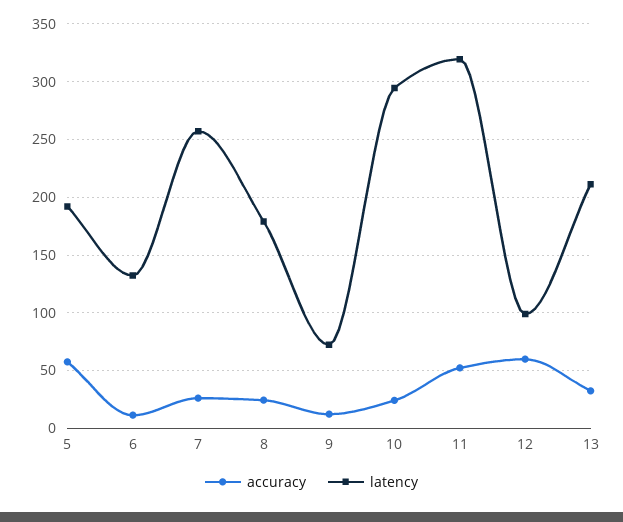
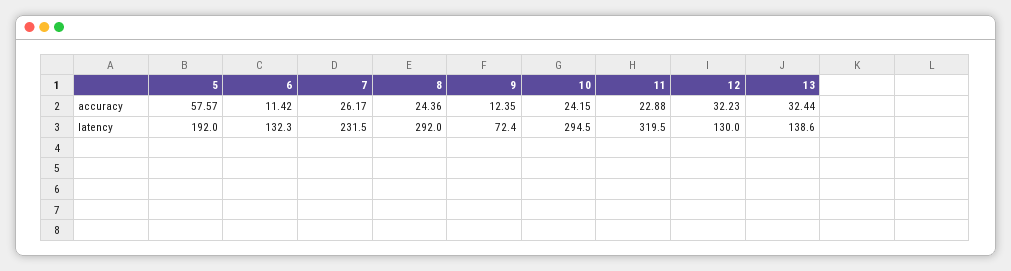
  {
    "accuracy": {
      "5": 57.57,
      "6": 11.42,
      "7": 26.17,
      "8": 24.36,
      "9": 12.35,
      "10": 24.15,
-     "11": 50,
+     "11": 22.88,
-     "12": 60,
+     "12": 32.23,
      "13": 32.44
    },
    "latency": {
      "5": 192,
      "6": 132.3,
-     "7": 260,
+     "7": 231.5,
-     "8": 180,
+     "8": 292,
      "9": 72.4,
      "10": 294.5,
      "11": 319.5,
-     "12": 100,
+     "12": 130,
-     "13": 210
+     "13": 138.6
    }
  }

